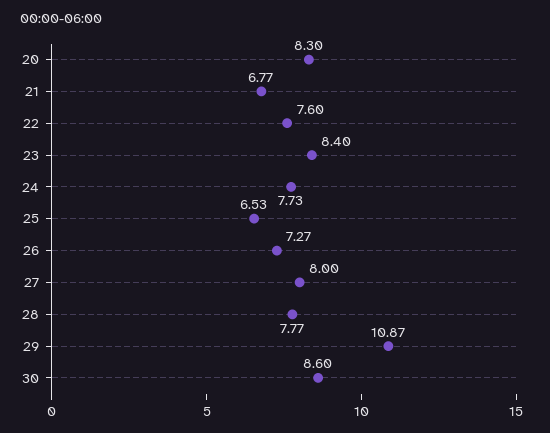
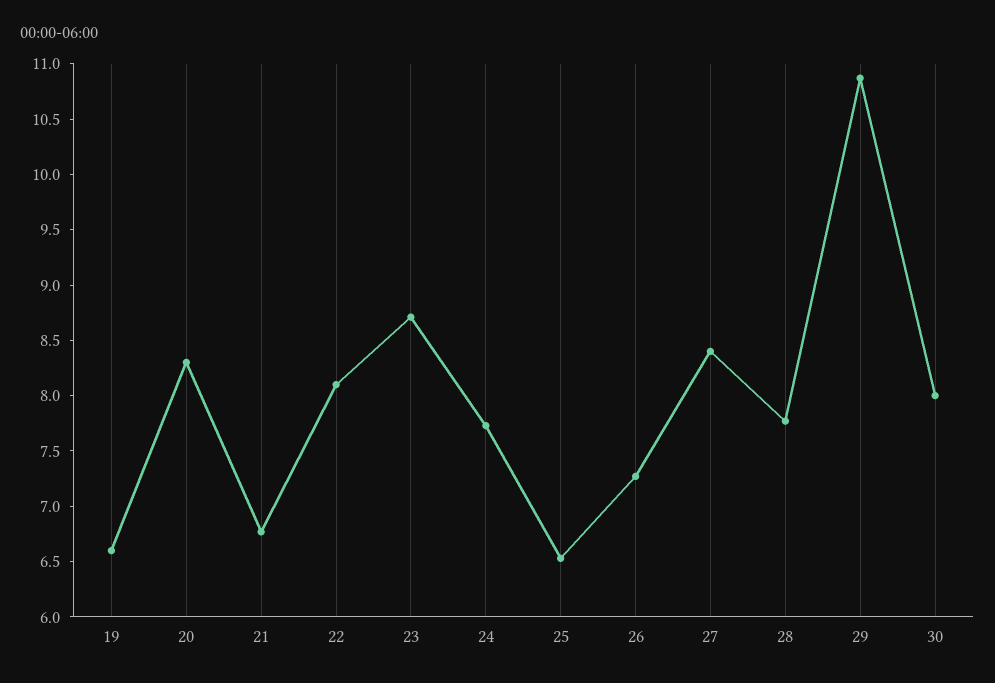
  {
    "20": 8.3,
    "21": 6.77,
-   "22": 7.6,
+   "22": 8.1,
-   "23": 8.4,
+   "23": 8.7,
    "24": 7.73,
    "25": 6.53,
    "26": 7.27,
-   "27": 8,
+   "27": 8.4,
    "28": 7.77,
    "29": 10.87,
-   "30": 8.6
+   "30": 8,
+   "19": 6.6
  }

